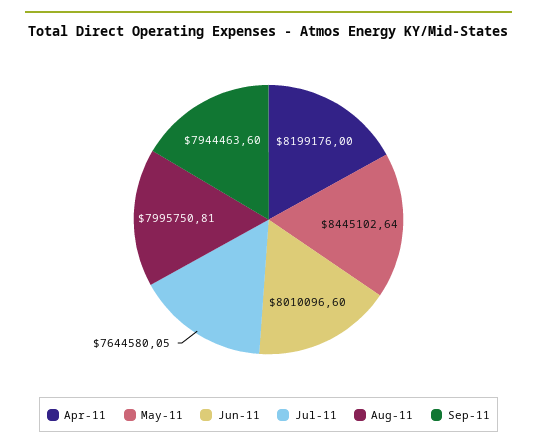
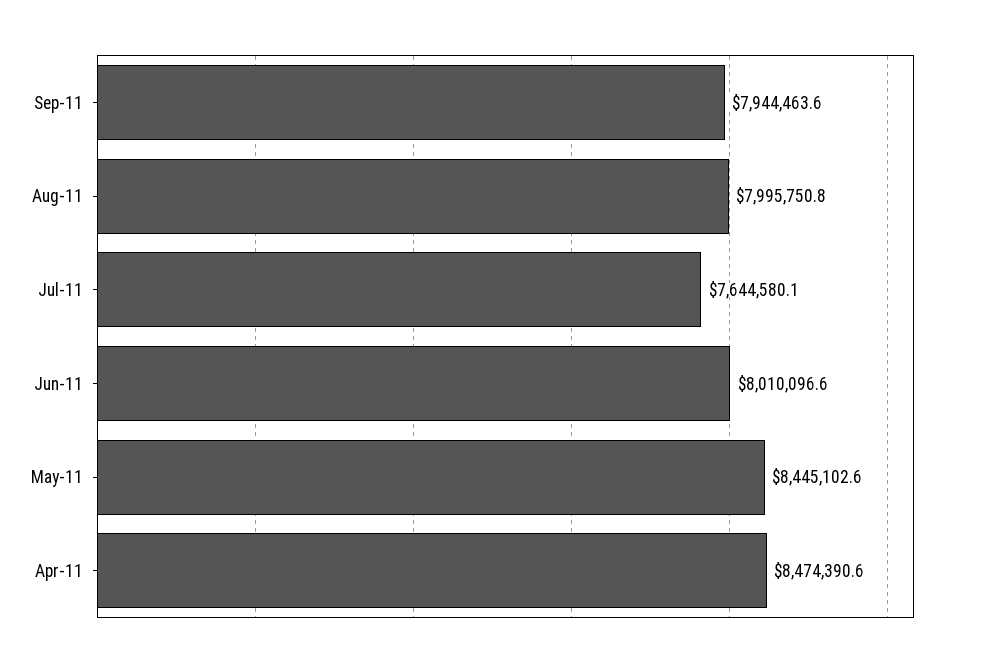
  {
-   "Apr-11": 8199176,
+   "Apr-11": 8474390.6,
    "May-11": 8445102.64,
    "Jun-11": 8010096.6,
    "Jul-11": 7644580.05,
    "Aug-11": 7995750.81,
    "Sep-11": 7944463.6
  }

